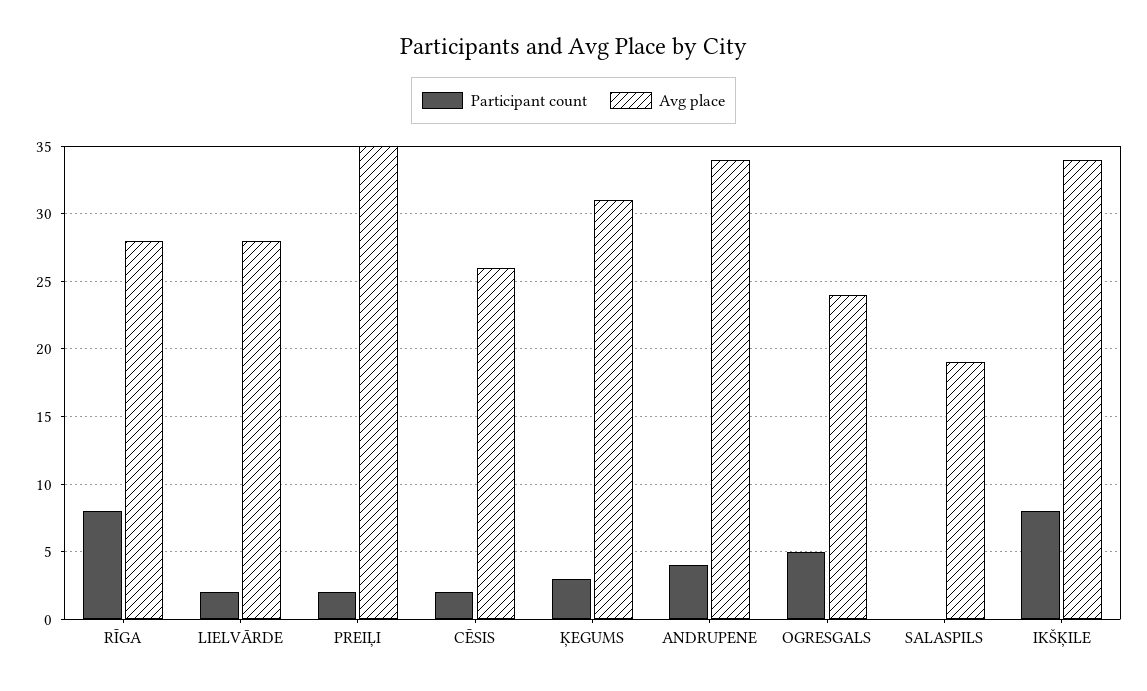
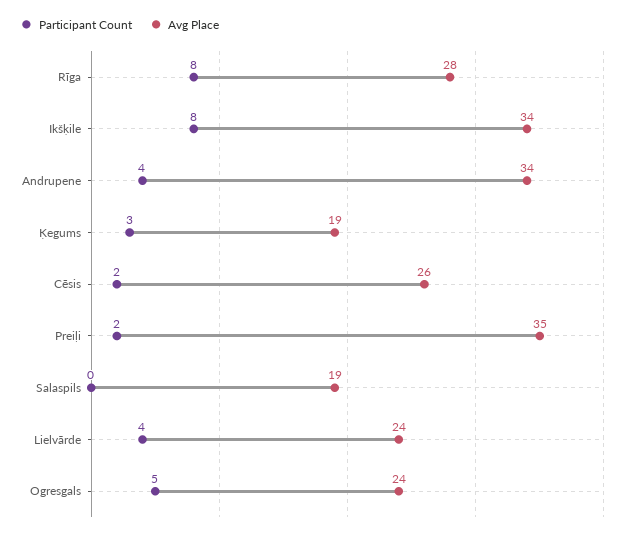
  {
    "Participant count": {
      "RĪGA": 8,
-     "LIELVĀRDE": 2,
+     "LIELVĀRDE": 4,
      "PREIĻI": 2,
      "CĒSIS": 2,
      "ĶEGUMS": 3,
      "ANDRUPENE": 4,
      "OGRESGALS": 5,
      "SALASPILS": 0,
      "IKŠĶILE": 8
    },
    "Avg place": {
      "RĪGA": 28,
-     "LIELVĀRDE": 28,
+     "LIELVĀRDE": 24,
      "PREIĻI": 35,
      "CĒSIS": 26,
-     "ĶEGUMS": 31,
+     "ĶEGUMS": 19,
      "ANDRUPENE": 34,
      "OGRESGALS": 24,
      "SALASPILS": 19,
      "IKŠĶILE": 34
    }
  }

